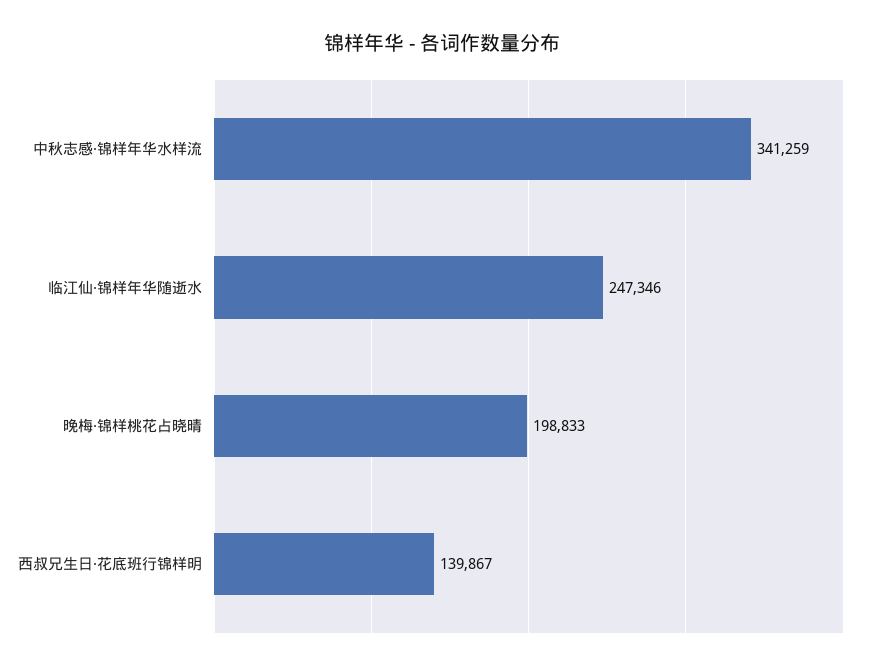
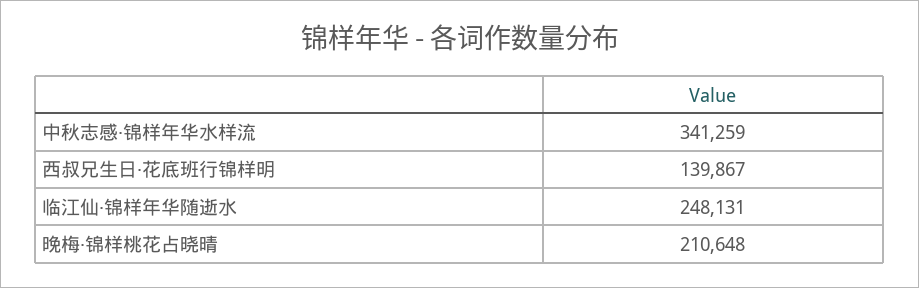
  {
    "中秋志感·锦样年华水样流": 341259,
-   "临江仙·锦样年华随逝水": 247346,
+   "临江仙·锦样年华随逝水": 248131,
-   "晚梅·锦样桃花占晓晴": 198833,
+   "晚梅·锦样桃花占晓晴": 210648,
    "西叔兄生日·花底班行锦样明": 139867
  }

